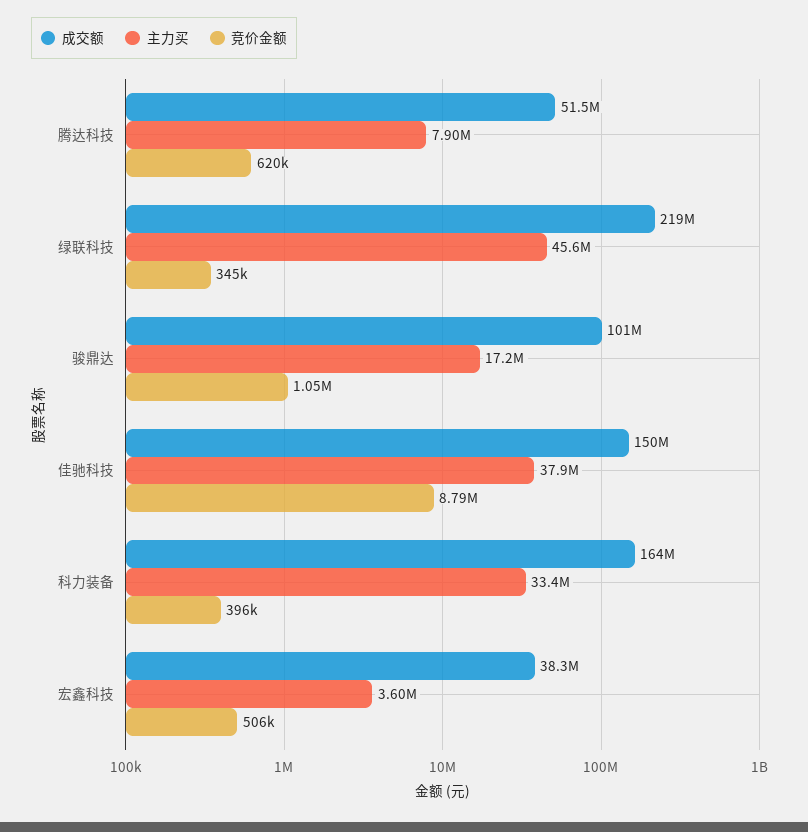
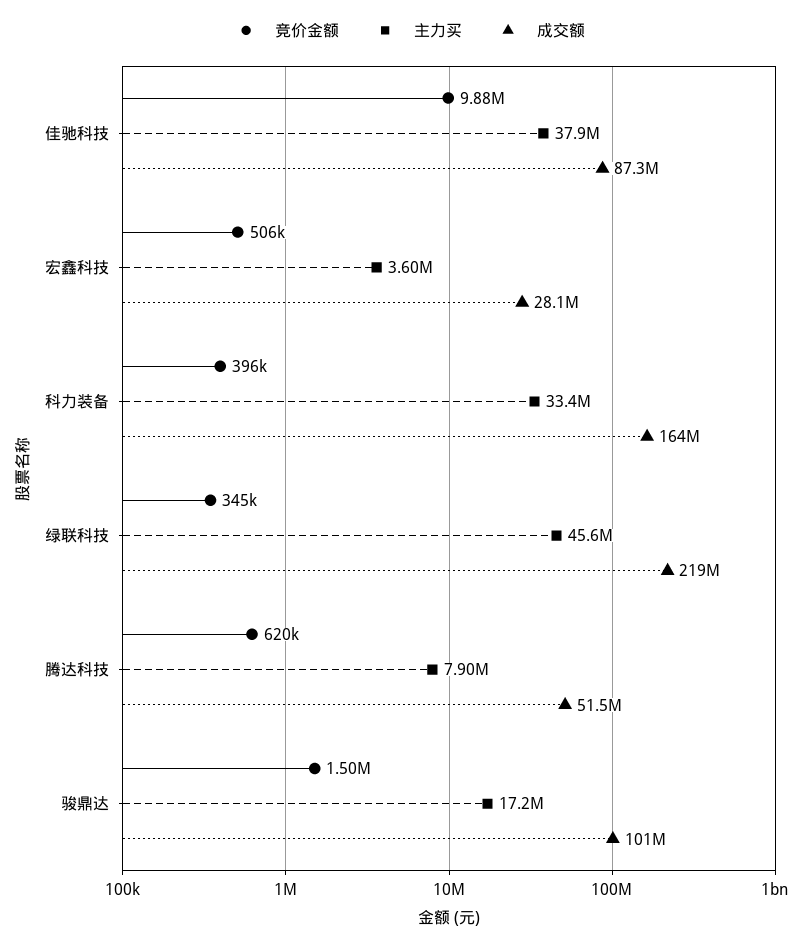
  {
    "成交额": {
      "腾达科技": 51500000,
      "绿联科技": 219000000,
      "骏鼎达": 101000000,
-     "佳驰科技": 150000000,
+     "佳驰科技": 87300000,
      "科力装备": 164000000,
-     "宏鑫科技": 38300000
+     "宏鑫科技": 28100000
    },
    "主力买": {
      "腾达科技": 7900000,
      "绿联科技": 45600000,
      "骏鼎达": 17200000,
      "佳驰科技": 37900000,
      "科力装备": 33400000,
      "宏鑫科技": 3600000
    },
    "竞价金额": {
      "腾达科技": 620000,
      "绿联科技": 345000,
-     "骏鼎达": 1050000,
+     "骏鼎达": 1500000,
-     "佳驰科技": 8790000,
+     "佳驰科技": 9880000,
      "科力装备": 396000,
      "宏鑫科技": 506000
    }
  }

